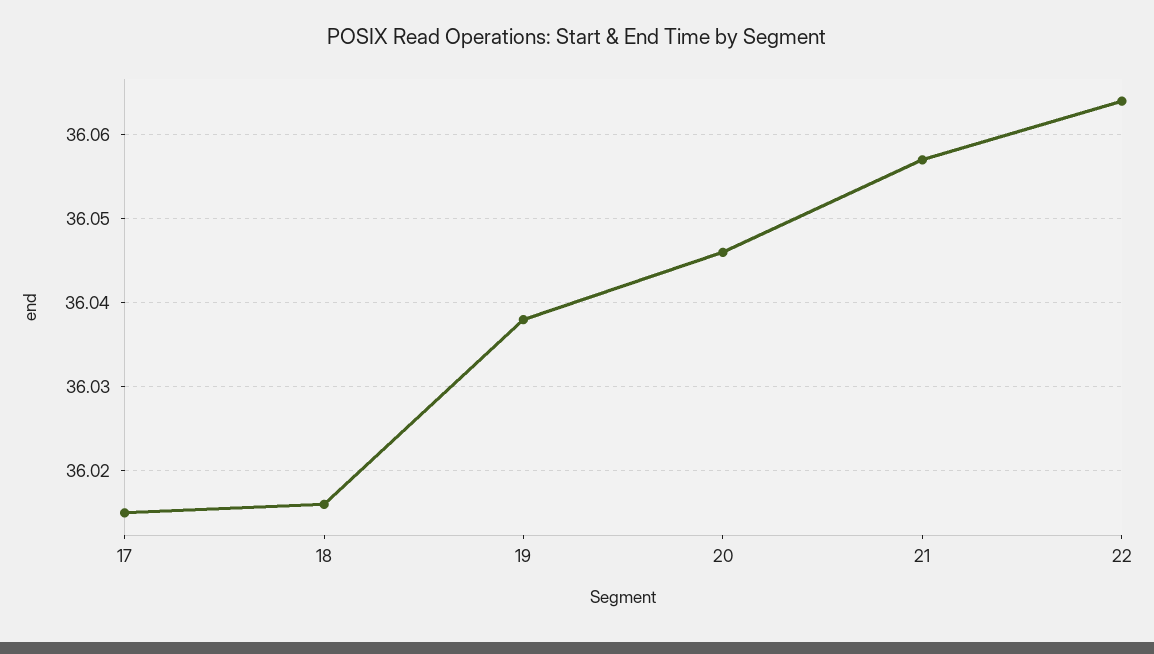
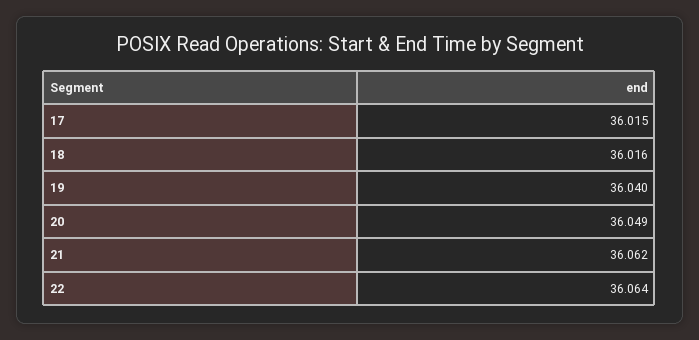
  {
    "17": 36.015,
    "18": 36.016,
-   "19": 36.038,
+   "19": 36.04,
-   "20": 36.046,
+   "20": 36.049,
-   "21": 36.057,
+   "21": 36.062,
    "22": 36.064
  }

